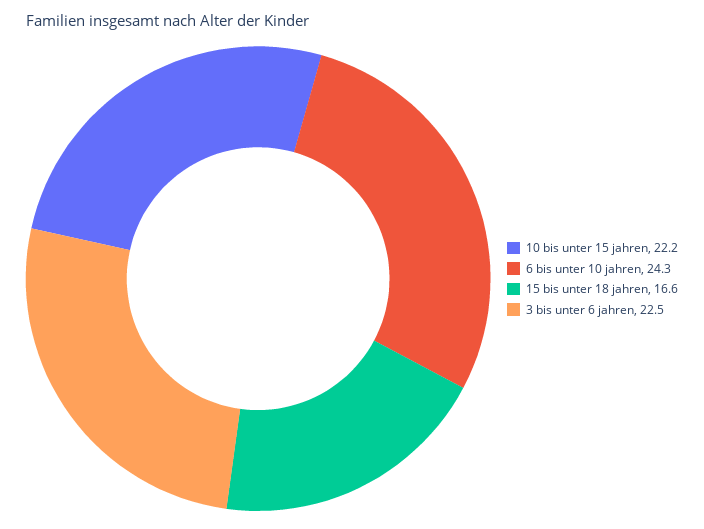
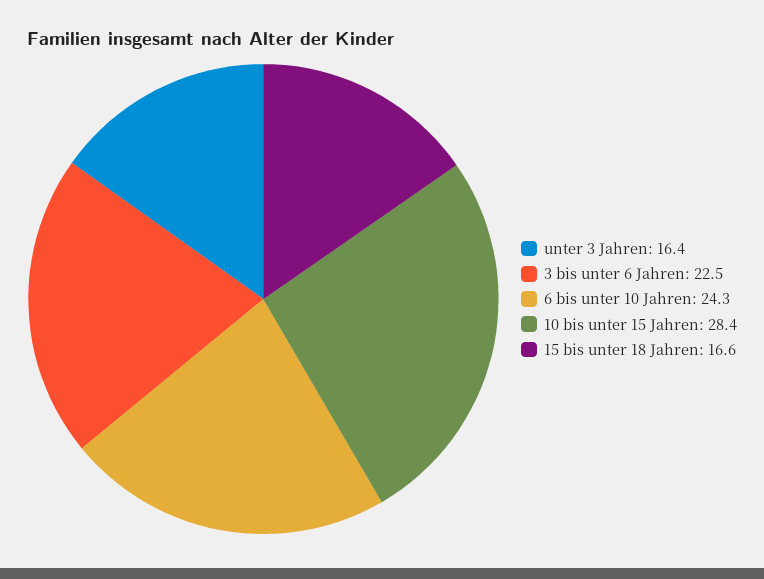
  {
-   "10 bis unter 15 jahren": 22.2,
+   "10 bis unter 15 jahren": 28.4,
    "6 bis unter 10 jahren": 24.3,
    "15 bis unter 18 jahren": 16.6,
-   "3 bis unter 6 jahren": 22.5
+   "3 bis unter 6 jahren": 22.5,
+   "unter 3 Jahren": 16.4
  }

